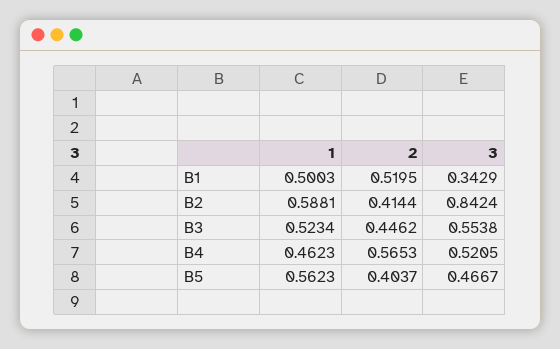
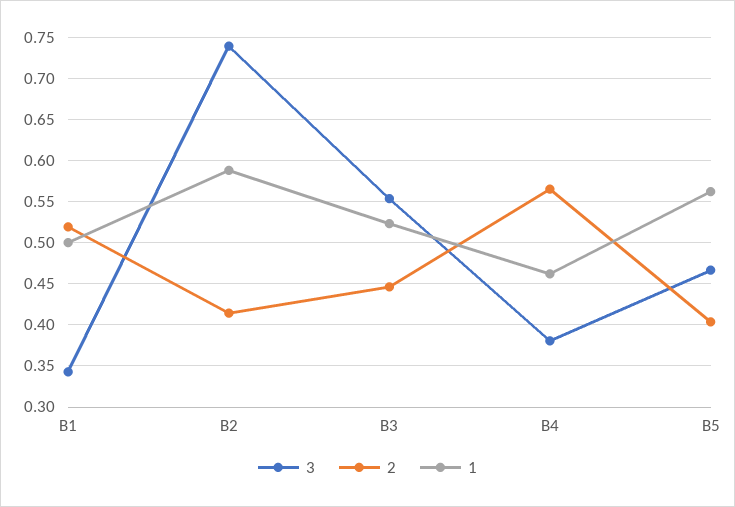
  {
    "1": {
      "B1": 0.5003,
      "B2": 0.5881,
      "B3": 0.5234,
      "B4": 0.4623,
      "B5": 0.5623
    },
    "2": {
      "B1": 0.5195,
      "B2": 0.4144,
      "B3": 0.4462,
      "B4": 0.5653,
      "B5": 0.4037
    },
    "3": {
      "B1": 0.3429,
-     "B2": 0.8424,
+     "B2": 0.74,
      "B3": 0.5538,
-     "B4": 0.5205,
+     "B4": 0.38,
      "B5": 0.4667
    }
  }

